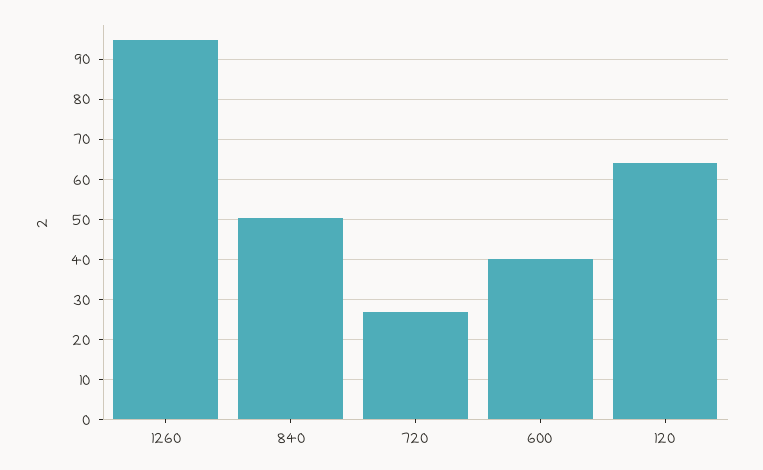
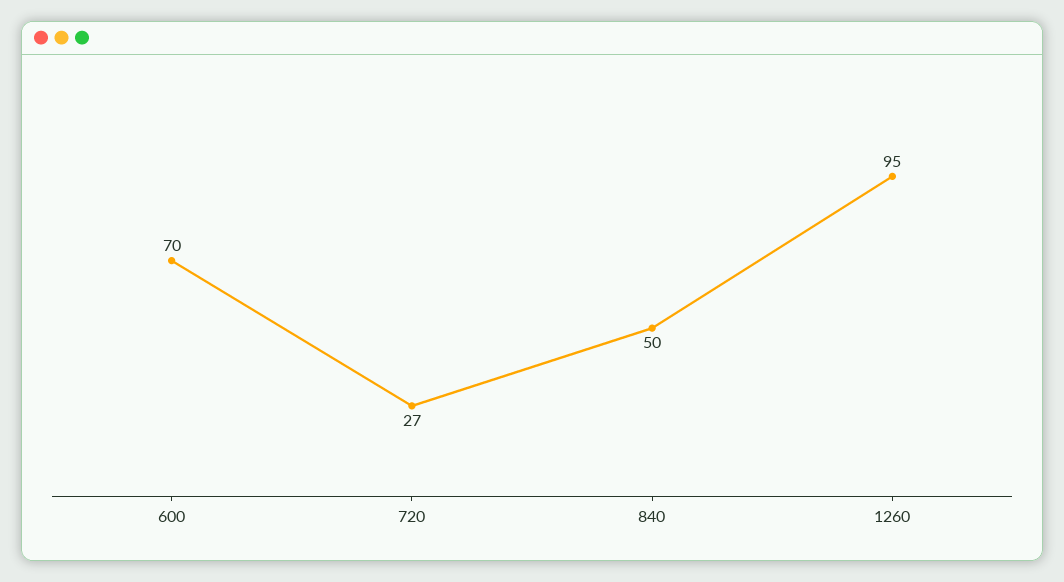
  {
    "1260": 95,
    "840": 50,
    "720": 27,
-   "600": 40,
+   "600": 70
-   "120": 64
  }

